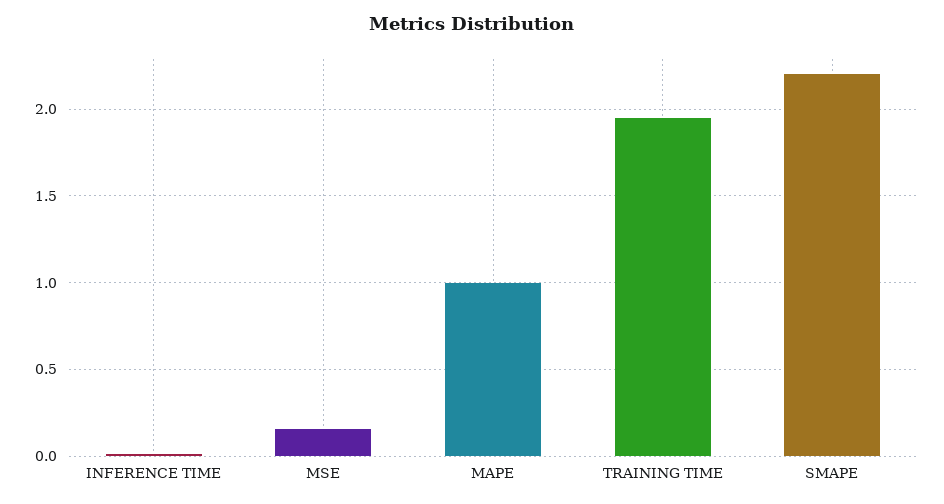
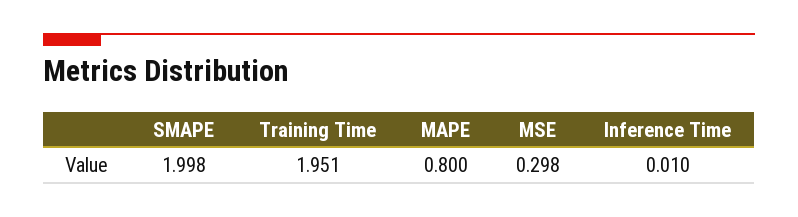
  {
    "INFERENCE TIME": 0.01,
-   "MSE": 0.15,
+   "MSE": 0.298,
-   "MAPE": 1,
+   "MAPE": 0.8,
    "TRAINING TIME": 1.951,
-   "SMAPE": 2.2
+   "SMAPE": 1.998
  }

